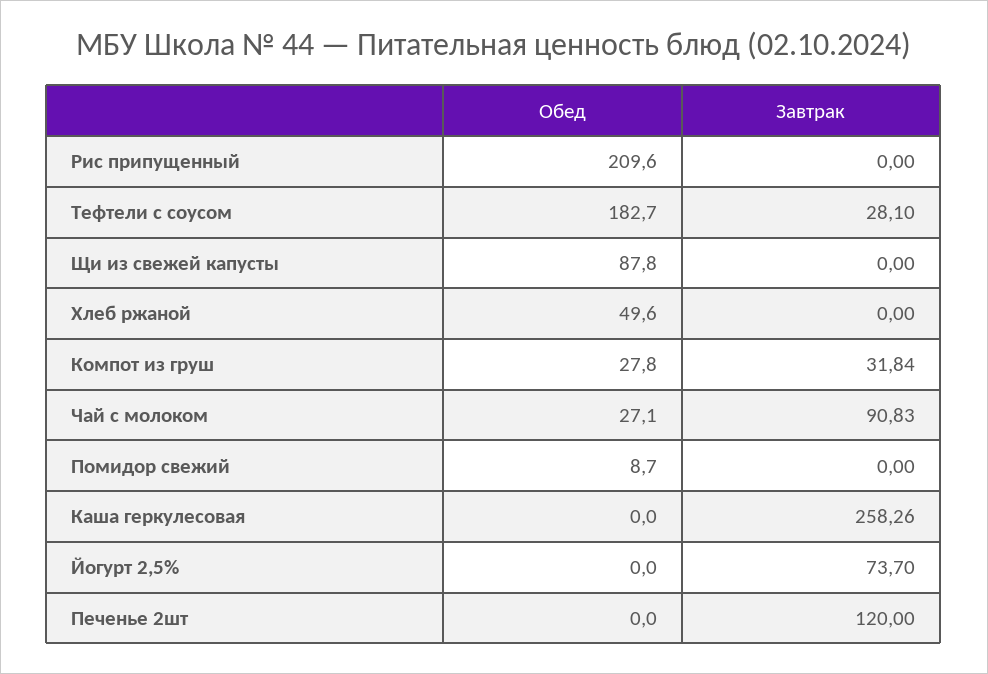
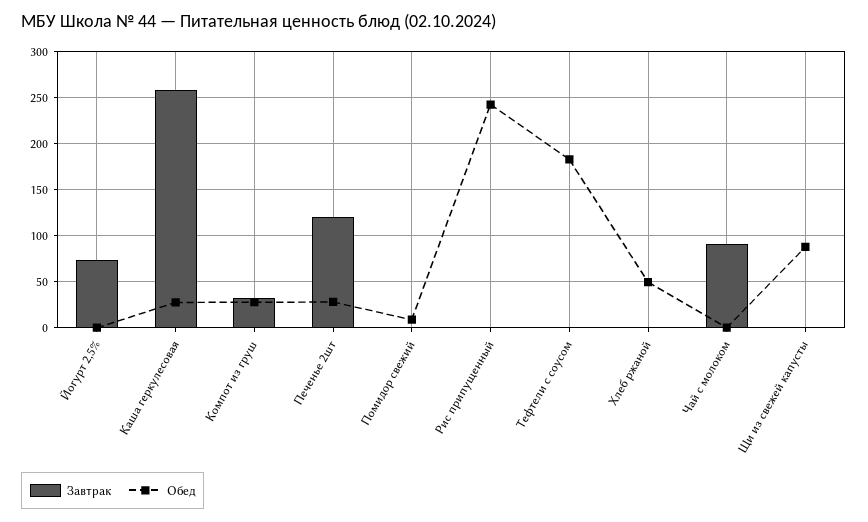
  {
    "Обед": {
-     "Рис припущенный": 209.6,
+     "Рис припущенный": 240,
      "Тефтели с соусом": 182.7,
      "Щи из свежей капусты": 87.8,
      "Хлеб ржаной": 49.6,
      "Компот из груш": 27.8,
-     "Чай с молоком": 27.1,
+     "Чай с молоком": 0,
      "Помидор свежий": 8.7,
-     "Каша геркулесовая": 0,
+     "Каша геркулесовая": 30,
      "Йогурт 2,5%": 0,
-     "Печенье 2шт": 0
+     "Печенье 2шт": 30
    },
    "Завтрак": {
      "Рис припущенный": 0,
-     "Тефтели с соусом": 28.1,
+     "Тефтели с соусом": 0,
      "Щи из свежей капусты": 0,
      "Хлеб ржаной": 0,
      "Компот из груш": 31.84,
      "Чай с молоком": 90.83,
      "Помидор свежий": 0,
      "Каша геркулесовая": 258.26,
      "Йогурт 2,5%": 73.7,
      "Печенье 2шт": 120
    }
  }

